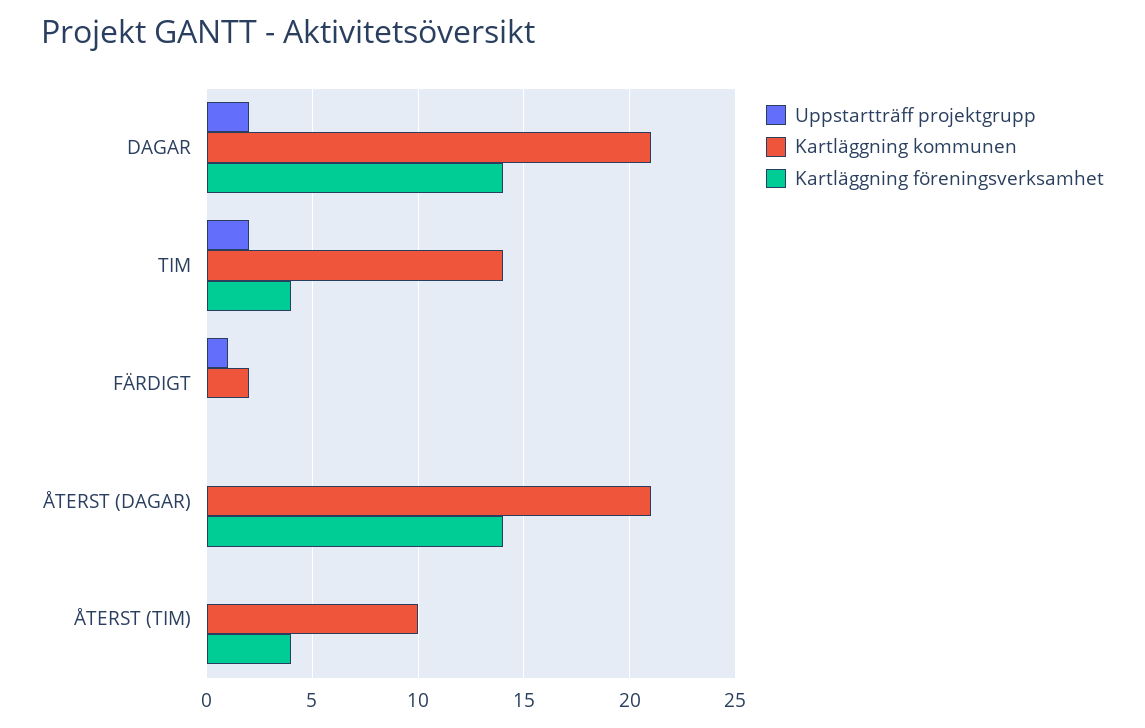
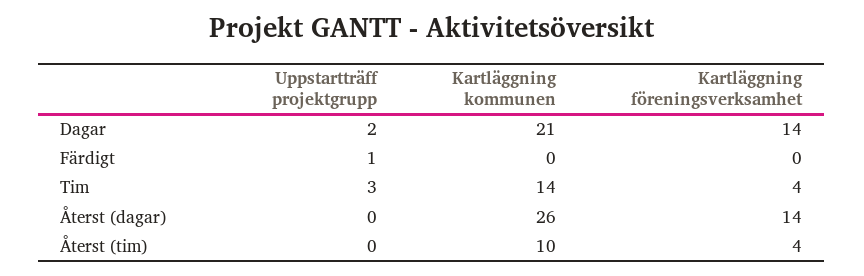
  {
    "Uppstartträff projektgrupp": {
      "DAGAR": 2,
-     "TIM": 2,
+     "TIM": 3,
      "FÄRDIGT": 1,
      "ÅTERST (DAGAR)": 0,
      "ÅTERST (TIM)": 0
    },
    "Kartläggning kommunen": {
      "DAGAR": 21,
      "TIM": 14,
-     "FÄRDIGT": 2,
+     "FÄRDIGT": 0,
-     "ÅTERST (DAGAR)": 21,
+     "ÅTERST (DAGAR)": 26,
      "ÅTERST (TIM)": 10
    },
    "Kartläggning föreningsverksamhet": {
      "DAGAR": 14,
      "TIM": 4,
      "FÄRDIGT": 0,
      "ÅTERST (DAGAR)": 14,
      "ÅTERST (TIM)": 4
    }
  }

